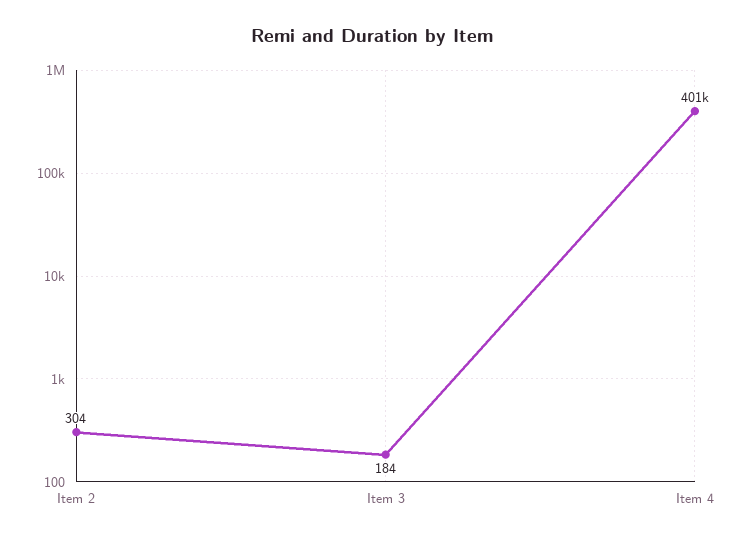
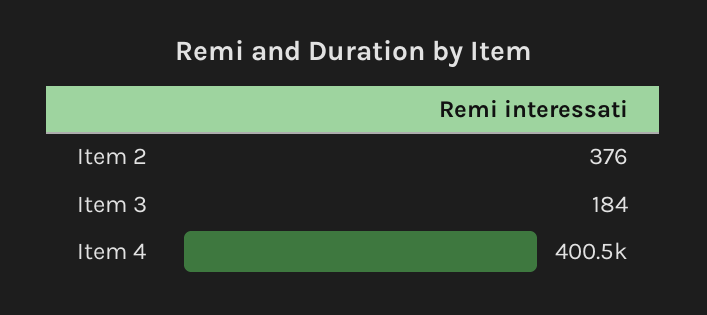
  {
-   "Item 2": 304,
+   "Item 2": 376,
    "Item 3": 184,
    "Item 4": 400500
  }

